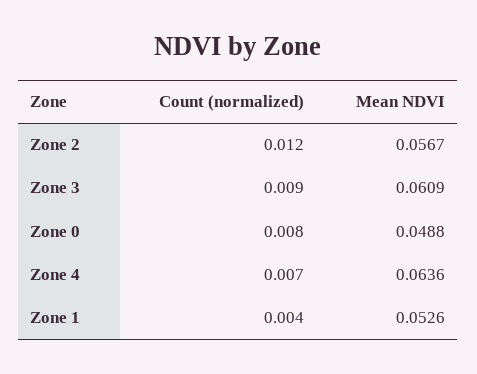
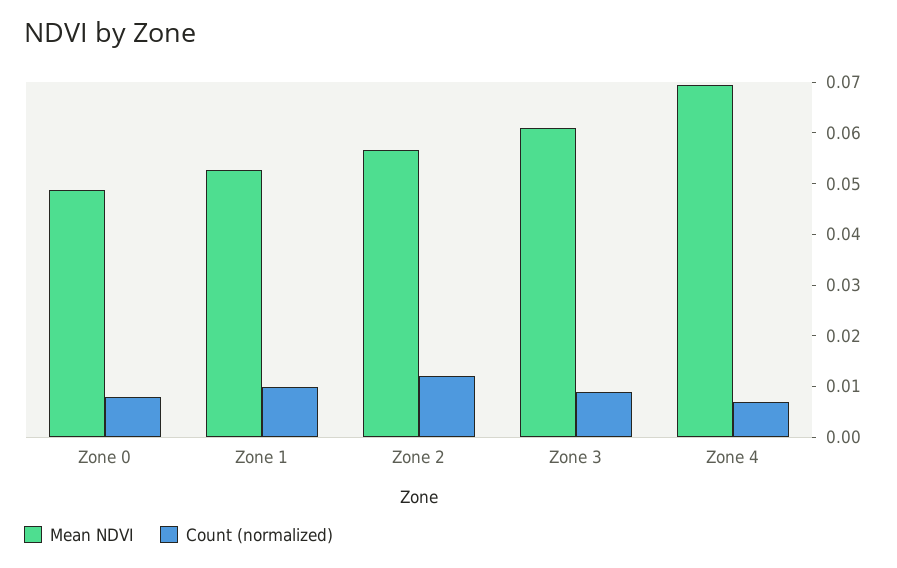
  {
    "Count (normalized)": {
      "Zone 2": 0.012,
      "Zone 3": 0.009,
      "Zone 0": 0.008,
      "Zone 4": 0.007,
-     "Zone 1": 0.004
+     "Zone 1": 0.01
    },
    "Mean NDVI": {
      "Zone 2": 0.0567,
      "Zone 3": 0.0609,
      "Zone 0": 0.0488,
-     "Zone 4": 0.0636,
+     "Zone 4": 0.07,
      "Zone 1": 0.0526
    }
  }

